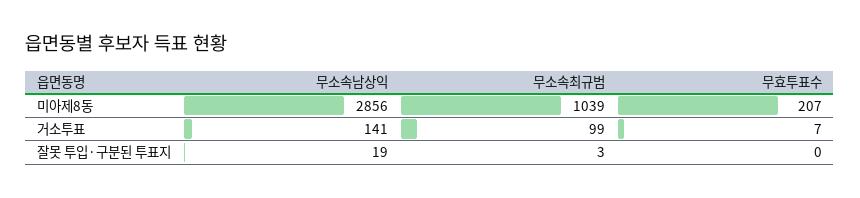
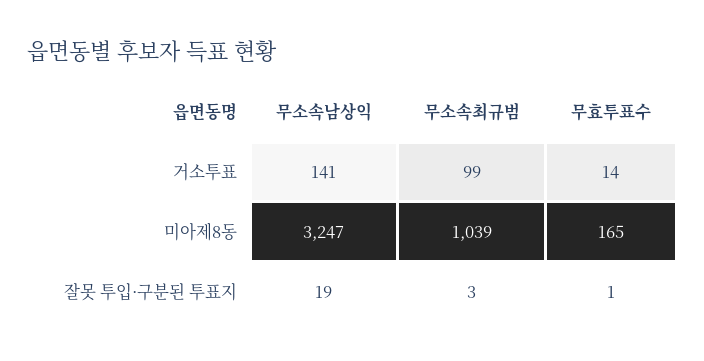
  {
    "무소속남상익": {
-     "미아제8동": 2856,
+     "미아제8동": 3247,
      "거소투표": 141,
      "잘못 투입·구분된 투표지": 19
    },
    "무소속최규범": {
      "미아제8동": 1039,
      "거소투표": 99,
      "잘못 투입·구분된 투표지": 3
    },
    "무효투표수": {
-     "미아제8동": 207,
+     "미아제8동": 165,
-     "거소투표": 7,
+     "거소투표": 14,
-     "잘못 투입·구분된 투표지": 0
+     "잘못 투입·구분된 투표지": 1
    }
  }

